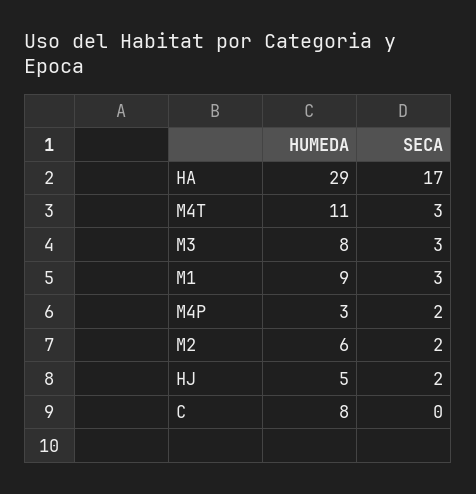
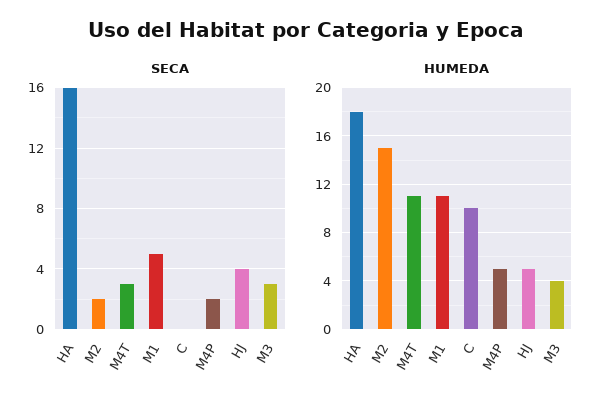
  {
    "HUMEDA": {
-     "HA": 29,
+     "HA": 18,
      "M4T": 11,
-     "M3": 8,
+     "M3": 4,
-     "M1": 9,
+     "M1": 11,
-     "M4P": 3,
+     "M4P": 5,
-     "M2": 6,
+     "M2": 15,
      "HJ": 5,
-     "C": 8
+     "C": 10
    },
    "SECA": {
-     "HA": 17,
+     "HA": 16,
      "M4T": 3,
      "M3": 3,
-     "M1": 3,
+     "M1": 5,
      "M4P": 2,
      "M2": 2,
-     "HJ": 2,
+     "HJ": 4,
      "C": 0
    }
  }

